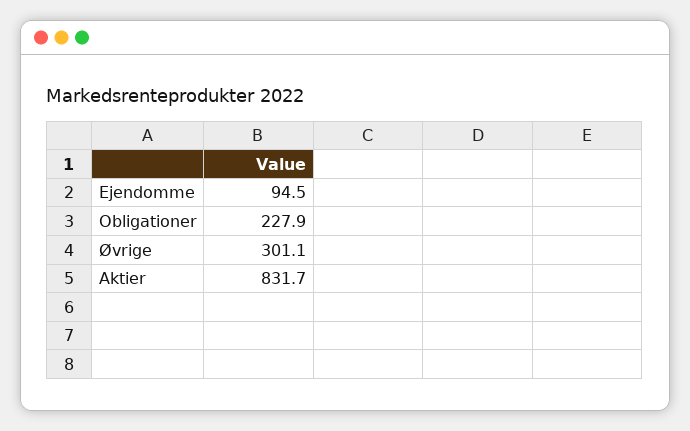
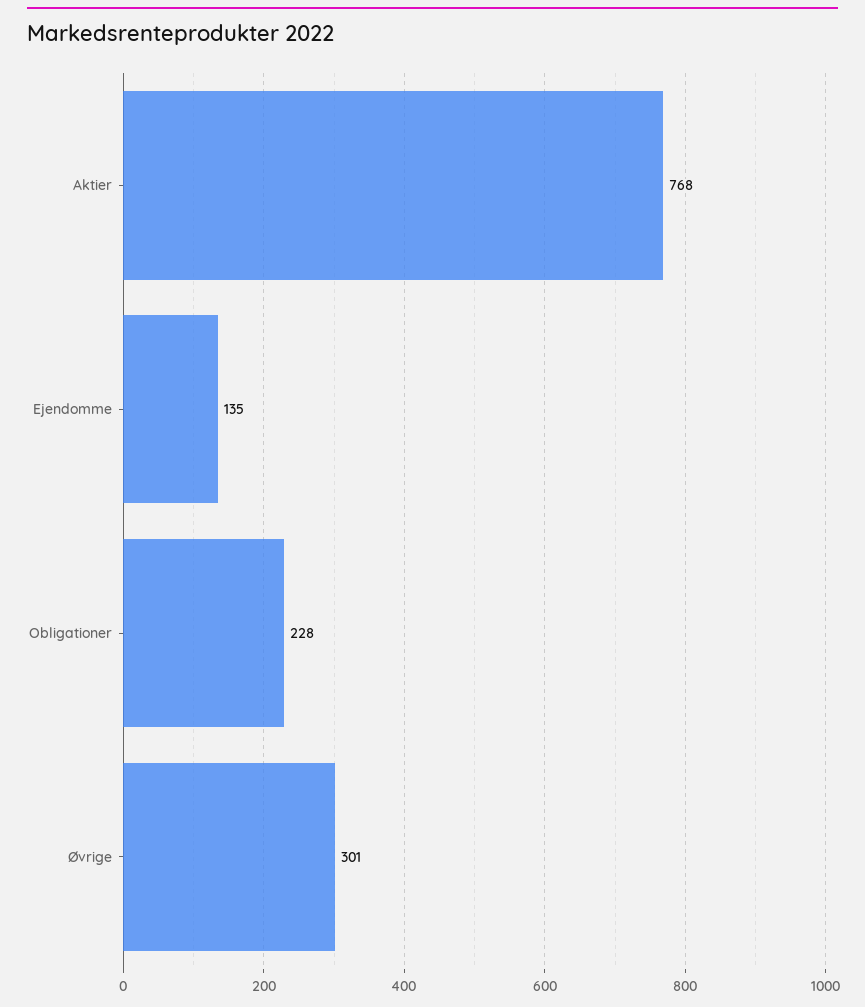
  {
-   "Ejendomme": 94.5,
+   "Ejendomme": 135,
    "Obligationer": 227.9,
    "Øvrige": 301.1,
-   "Aktier": 831.7
+   "Aktier": 768
  }

